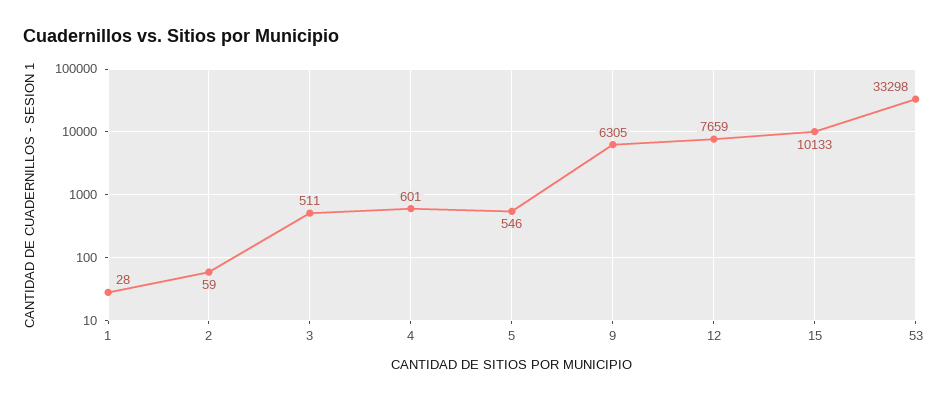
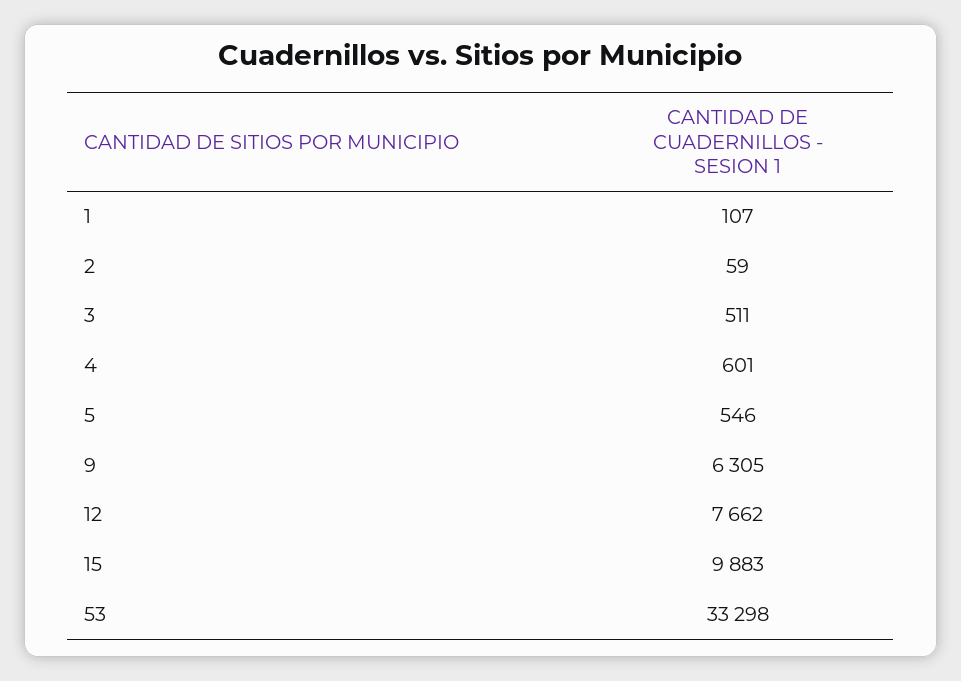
  {
-   "1": 28,
+   "1": 107,
    "2": 59,
    "3": 511,
    "4": 601,
    "5": 546,
    "9": 6305,
-   "12": 7659,
+   "12": 7662,
-   "15": 10133,
+   "15": 9883,
    "53": 33298
  }

